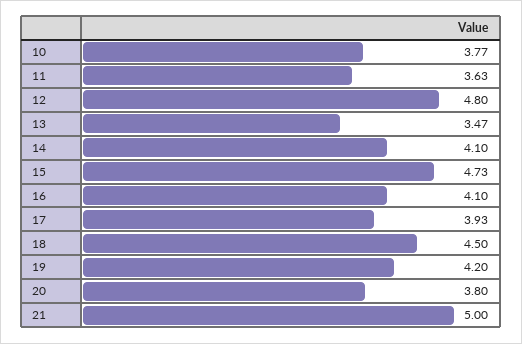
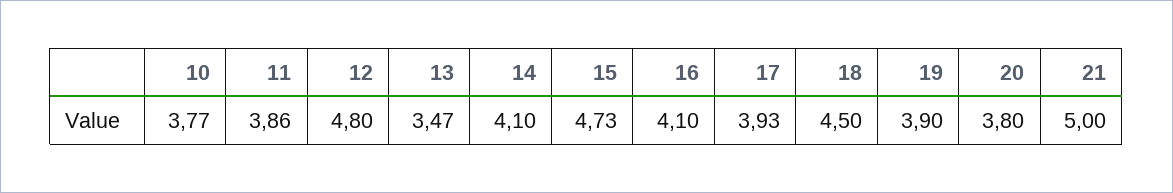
  {
    "10": 3.77,
-   "11": 3.63,
+   "11": 3.86,
    "12": 4.8,
    "13": 3.47,
    "14": 4.1,
    "15": 4.73,
    "16": 4.1,
    "17": 3.93,
    "18": 4.5,
-   "19": 4.2,
+   "19": 3.9,
    "20": 3.8,
    "21": 5
  }

